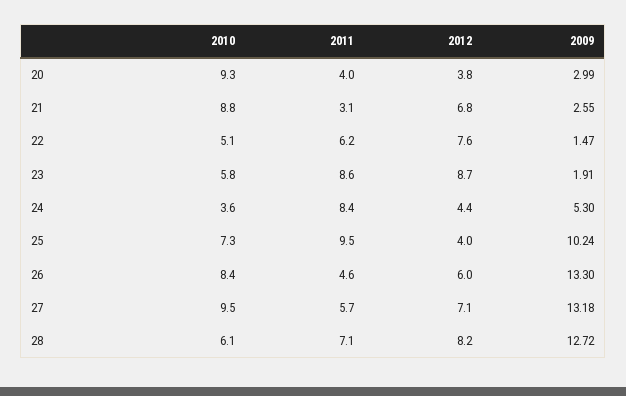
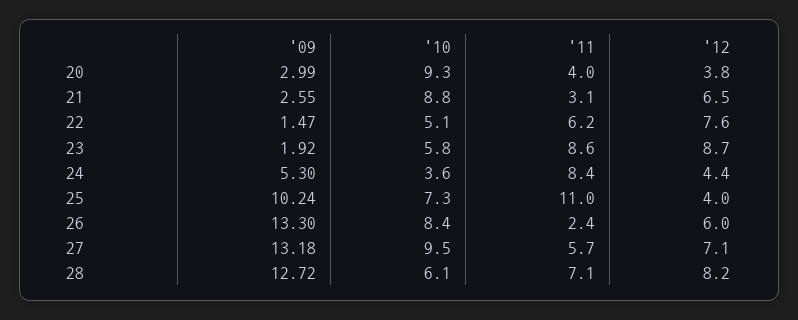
  {
    "2010": {
      "20": 9.3,
      "21": 8.8,
      "22": 5.1,
      "23": 5.8,
      "24": 3.6,
      "25": 7.3,
      "26": 8.4,
      "27": 9.5,
      "28": 6.1
    },
    "2011": {
      "20": 4,
      "21": 3.1,
      "22": 6.2,
      "23": 8.6,
      "24": 8.4,
-     "25": 9.5,
+     "25": 11,
-     "26": 4.6,
+     "26": 2.4,
      "27": 5.7,
      "28": 7.1
    },
    "2012": {
      "20": 3.8,
-     "21": 6.8,
+     "21": 6.5,
      "22": 7.6,
      "23": 8.7,
      "24": 4.4,
      "25": 4,
      "26": 6,
      "27": 7.1,
      "28": 8.2
    },
    "2009": {
      "20": 2.99,
      "21": 2.55,
      "22": 1.47,
-     "23": 1.91,
+     "23": 1.92,
      "24": 5.3,
      "25": 10.24,
      "26": 13.3,
      "27": 13.18,
      "28": 12.72
    }
  }

